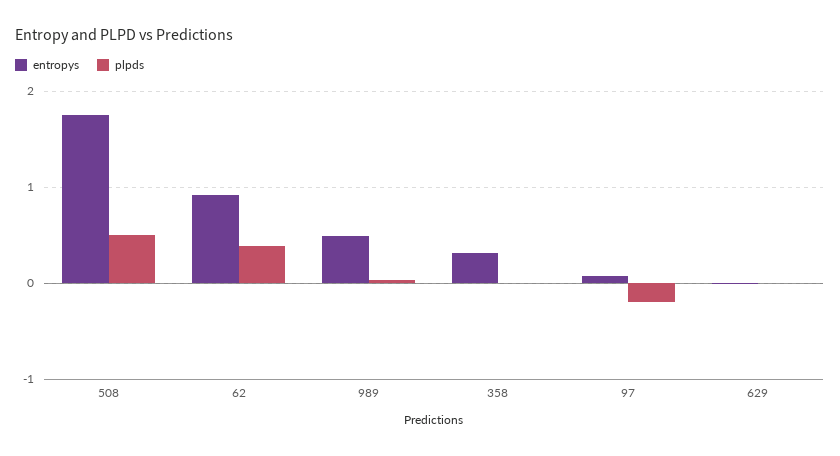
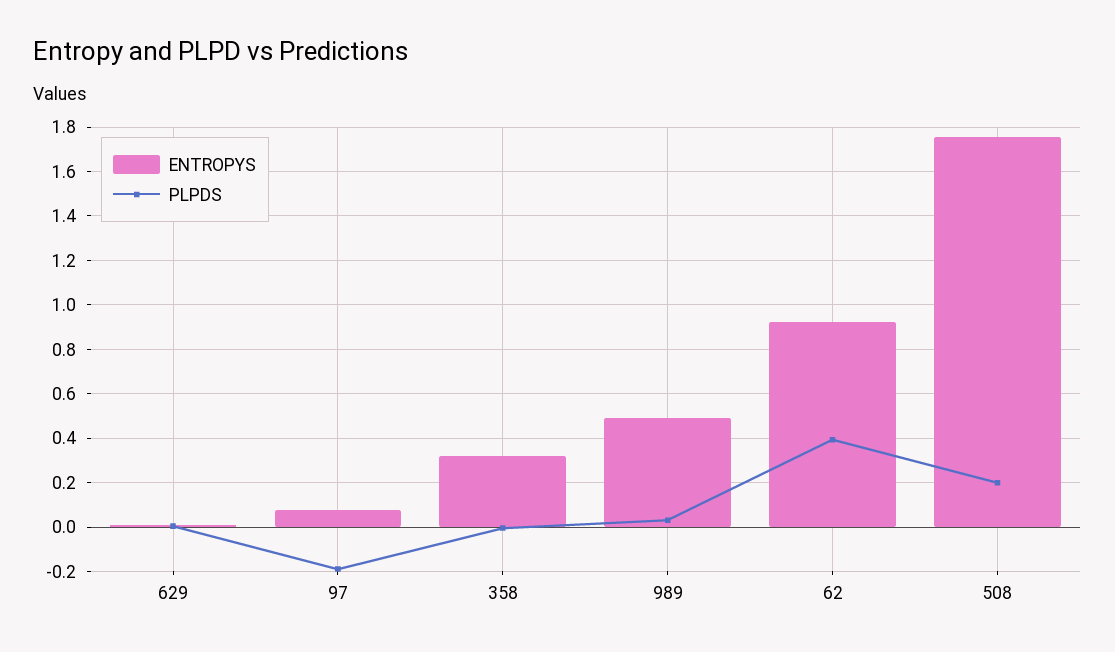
  {
    "entropys": {
      "508": 1.75,
      "62": 0.9,
      "989": 0.5,
      "358": 0.3,
      "97": 0.1,
      "629": 0
    },
    "plpds": {
-     "508": 0.5,
+     "508": 0.2,
      "62": 0.4,
      "989": 0.05,
      "358": 0,
      "97": -0.2,
      "629": 0
    }
  }

